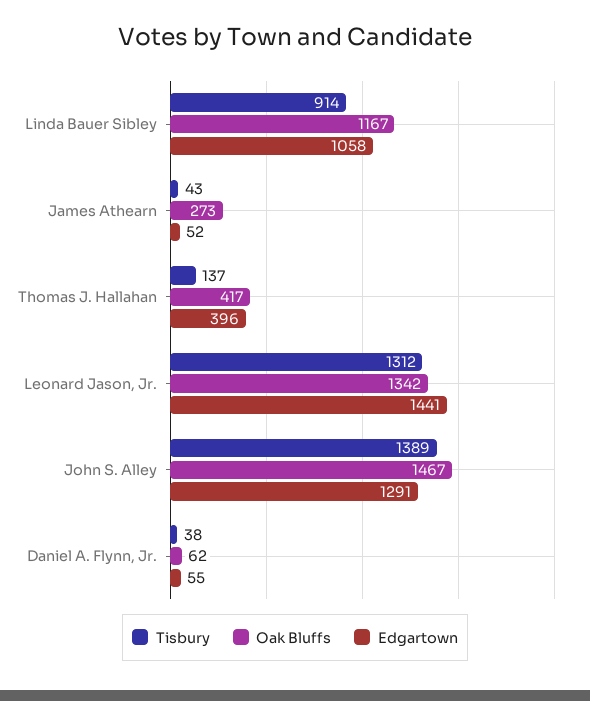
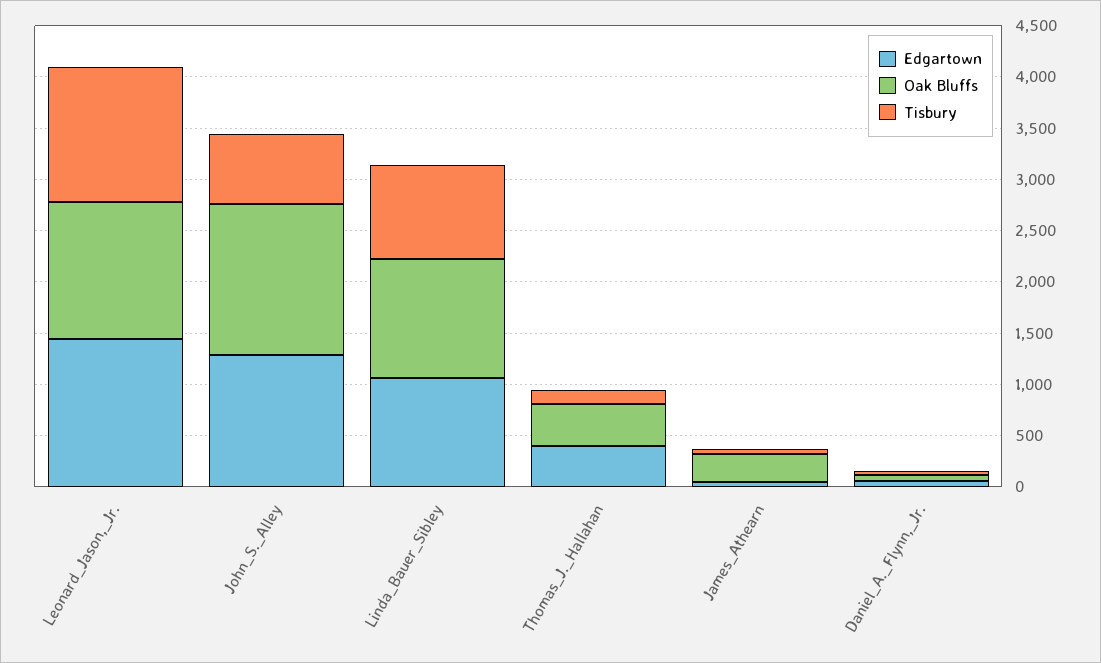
  {
    "Tisbury": {
      "Linda Bauer Sibley": 914,
      "James Athearn": 43,
      "Thomas J. Hallahan": 137,
      "Leonard Jason, Jr.": 1312,
-     "John S. Alley": 1389,
+     "John S. Alley": 700,
      "Daniel A. Flynn, Jr.": 38
    },
    "Oak Bluffs": {
      "Linda Bauer Sibley": 1167,
      "James Athearn": 273,
      "Thomas J. Hallahan": 417,
      "Leonard Jason, Jr.": 1342,
      "John S. Alley": 1467,
      "Daniel A. Flynn, Jr.": 62
    },
    "Edgartown": {
      "Linda Bauer Sibley": 1058,
      "James Athearn": 52,
      "Thomas J. Hallahan": 396,
      "Leonard Jason, Jr.": 1441,
      "John S. Alley": 1291,
      "Daniel A. Flynn, Jr.": 55
    }
  }

